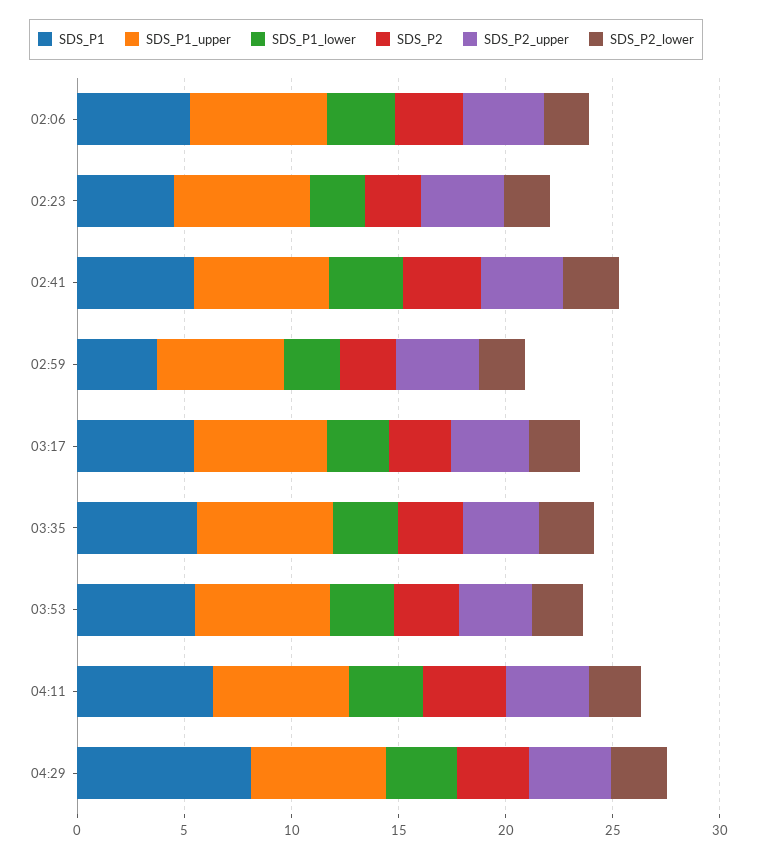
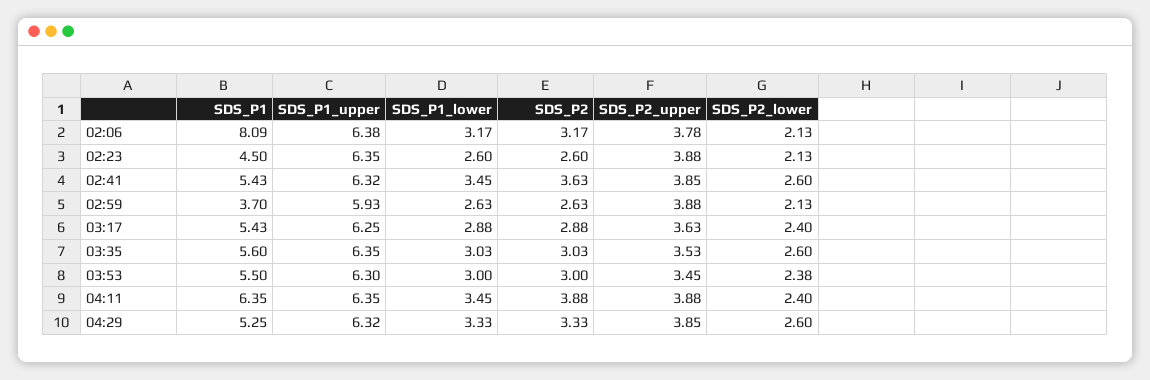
  {
    "SDS_P1": {
-     "02:06": 5,
+     "02:06": 8.09,
      "02:23": 4.5,
      "02:41": 5.43,
      "02:59": 3.7,
      "03:17": 5.43,
      "03:35": 5.6,
      "03:53": 5.5,
      "04:11": 6.35,
-     "04:29": 8
+     "04:29": 5.25
    },
    "SDS_P1_upper": {
      "02:06": 6.38,
      "02:23": 6.35,
      "02:41": 6.32,
      "02:59": 5.93,
      "03:17": 6.25,
      "03:35": 6.35,
      "03:53": 6.3,
      "04:11": 6.35,
      "04:29": 6.32
    },
    "SDS_P1_lower": {
      "02:06": 3.17,
      "02:23": 2.6,
      "02:41": 3.45,
      "02:59": 2.63,
      "03:17": 2.88,
      "03:35": 3.03,
      "03:53": 3,
      "04:11": 3.45,
      "04:29": 3.33
    },
    "SDS_P2": {
      "02:06": 3.17,
      "02:23": 2.6,
      "02:41": 3.63,
      "02:59": 2.63,
      "03:17": 2.88,
      "03:35": 3.03,
      "03:53": 3,
      "04:11": 3.88,
      "04:29": 3.33
    },
    "SDS_P2_upper": {
      "02:06": 3.78,
      "02:23": 3.88,
      "02:41": 3.85,
      "02:59": 3.88,
      "03:17": 3.63,
      "03:35": 3.53,
      "03:53": 3.45,
      "04:11": 3.88,
      "04:29": 3.85
    },
    "SDS_P2_lower": {
      "02:06": 2.13,
      "02:23": 2.13,
      "02:41": 2.6,
      "02:59": 2.13,
      "03:17": 2.4,
      "03:35": 2.6,
      "03:53": 2.38,
      "04:11": 2.4,
      "04:29": 2.6
    }
  }

